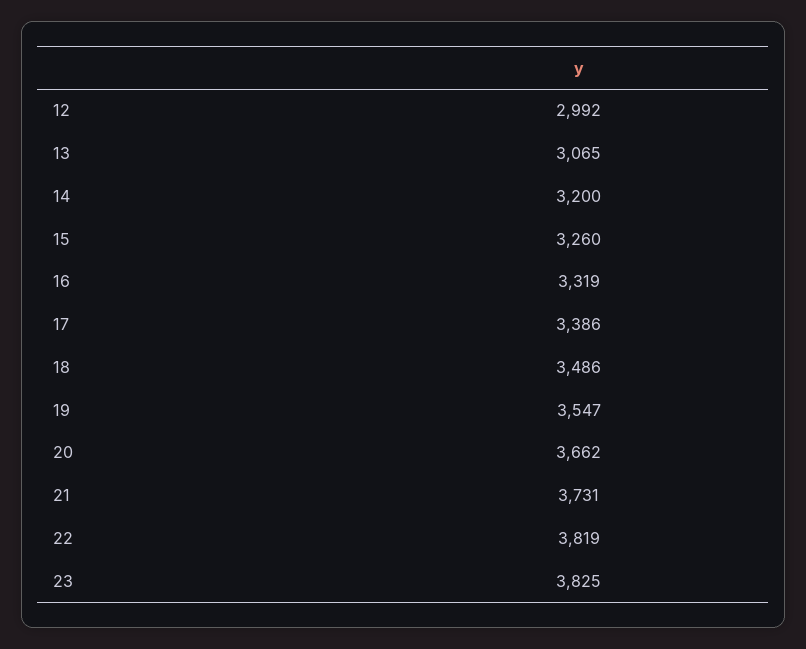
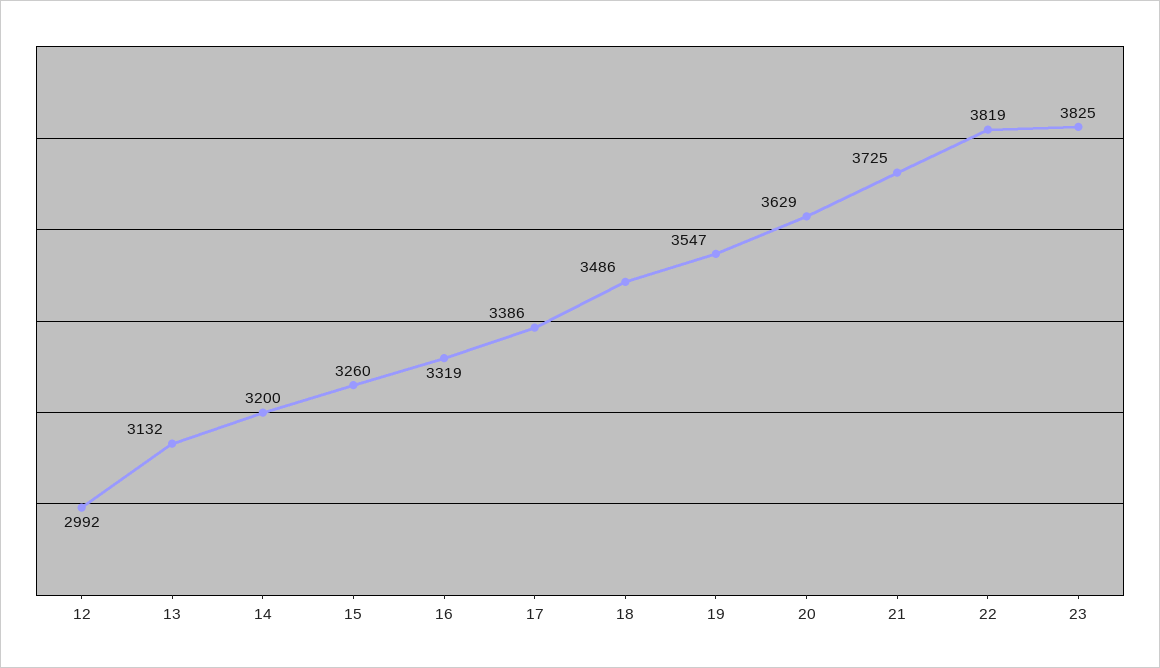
  {
    "12": 2992,
-   "13": 3065,
+   "13": 3132,
    "14": 3200,
    "15": 3260,
    "16": 3319,
    "17": 3386,
    "18": 3486,
    "19": 3547,
-   "20": 3662,
+   "20": 3629,
-   "21": 3731,
+   "21": 3725,
    "22": 3819,
    "23": 3825
  }

